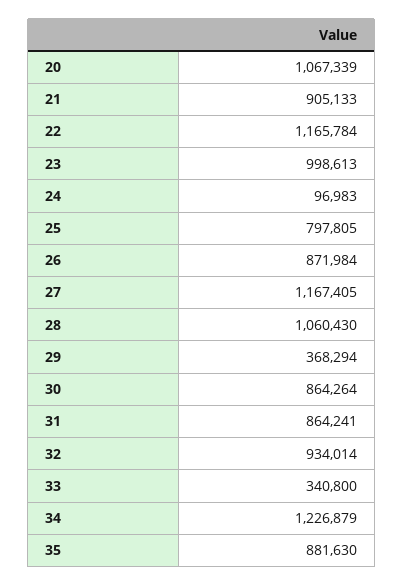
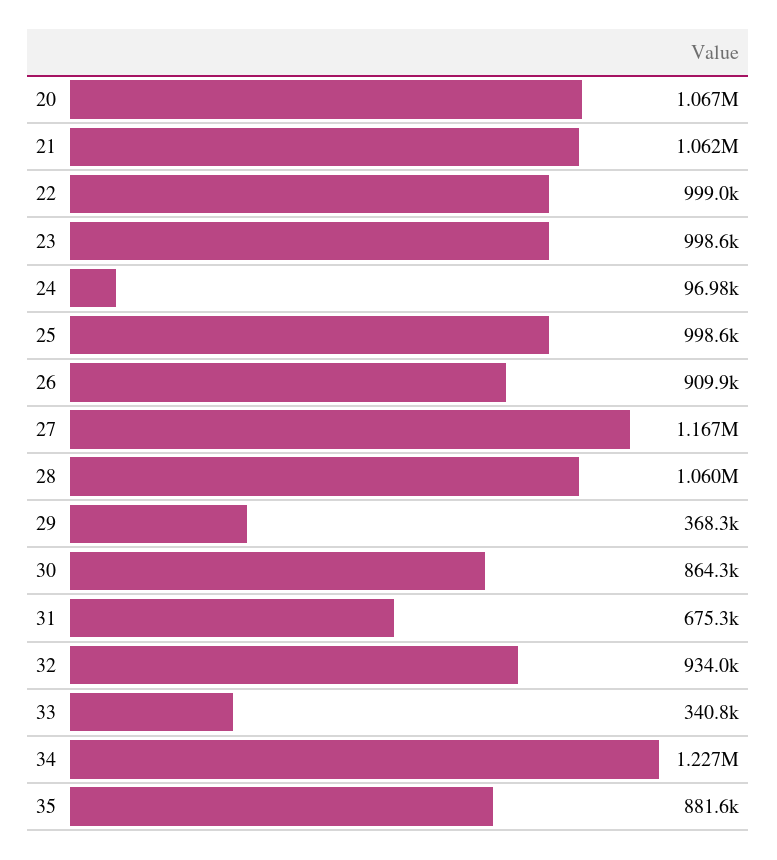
  {
    "20": 1067339,
-   "21": 905133,
+   "21": 1062000,
-   "22": 1165784,
+   "22": 999000,
    "23": 998613,
    "24": 96983,
-   "25": 797805,
+   "25": 998600,
-   "26": 871984,
+   "26": 909900,
    "27": 1167405,
    "28": 1060430,
    "29": 368294,
    "30": 864264,
-   "31": 864241,
+   "31": 675300,
    "32": 934014,
    "33": 340800,
    "34": 1226879,
    "35": 881630
  }

